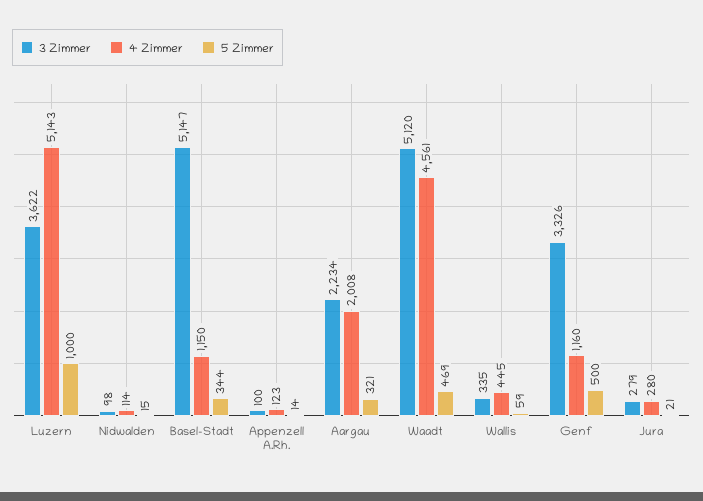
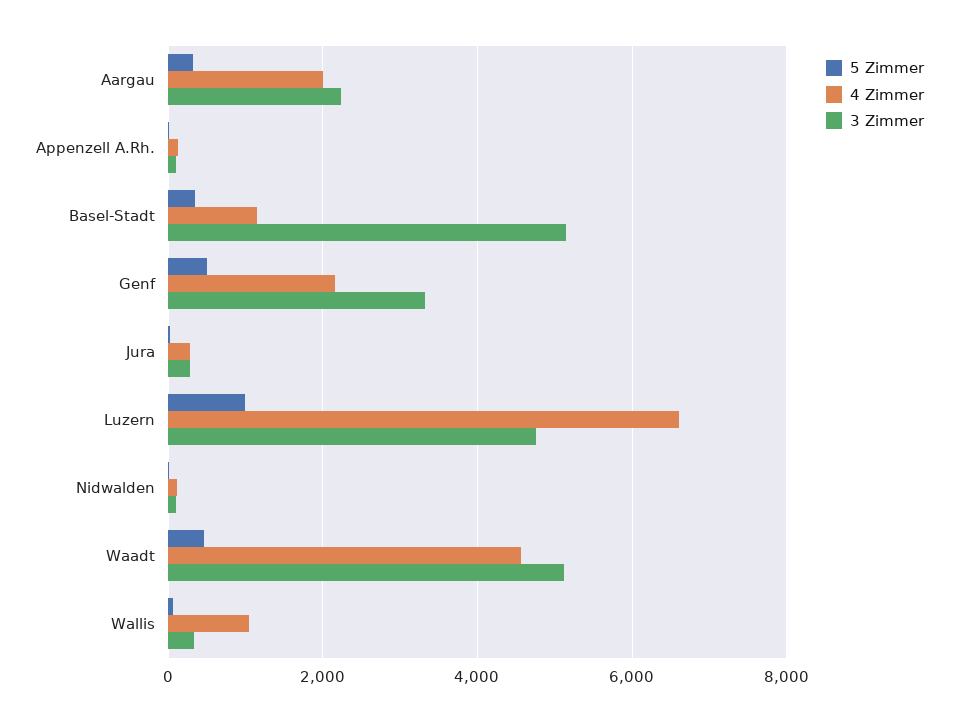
  {
    "3 Zimmer": {
-     "Luzern": 3622,
+     "Luzern": 4800,
      "Nidwalden": 98,
      "Basel-Stadt": 5147,
      "Appenzell A.Rh.": 100,
      "Aargau": 2234,
      "Waadt": 5120,
      "Wallis": 335,
      "Genf": 3326,
      "Jura": 279
    },
    "4 Zimmer": {
-     "Luzern": 5143,
+     "Luzern": 6600,
      "Nidwalden": 114,
      "Basel-Stadt": 1150,
      "Appenzell A.Rh.": 123,
      "Aargau": 2008,
      "Waadt": 4561,
-     "Wallis": 445,
+     "Wallis": 1000,
-     "Genf": 1160,
+     "Genf": 2200,
      "Jura": 280
    },
    "5 Zimmer": {
      "Luzern": 1000,
      "Nidwalden": 15,
      "Basel-Stadt": 344,
      "Appenzell A.Rh.": 14,
      "Aargau": 321,
      "Waadt": 469,
      "Wallis": 59,
      "Genf": 500,
      "Jura": 21
    }
  }

